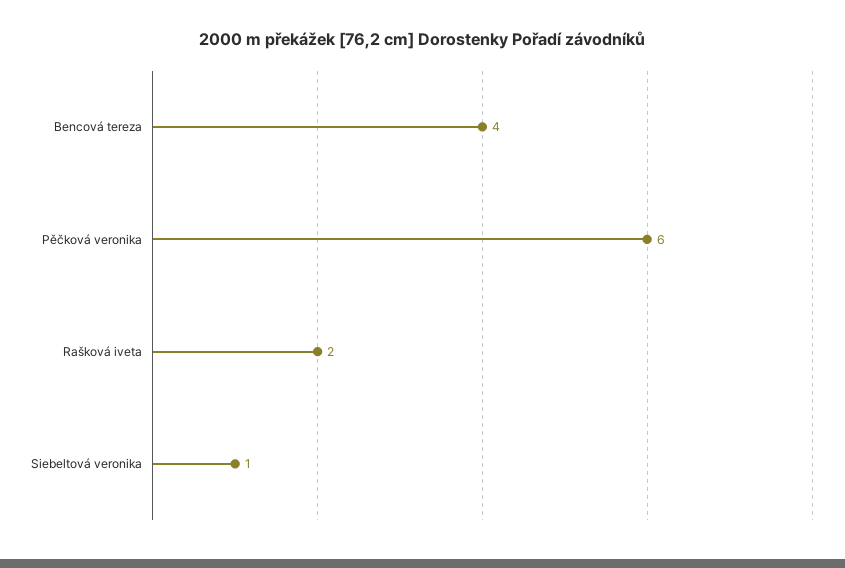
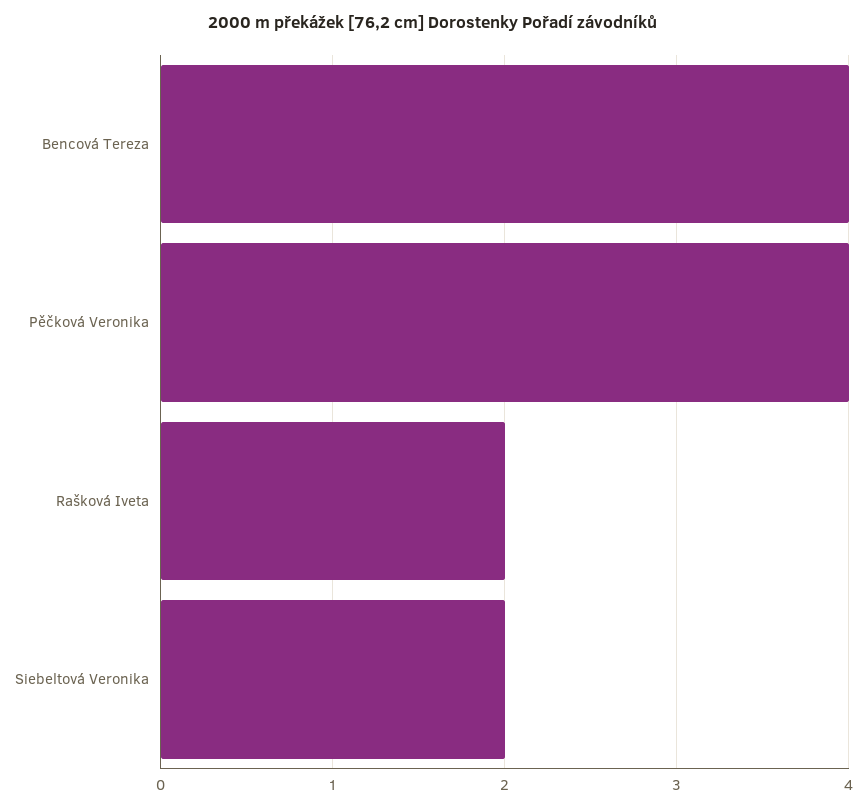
  {
    "Bencová tereza": 4,
-   "Pěčková veronika": 6,
+   "Pěčková veronika": 4,
    "Rašková iveta": 2,
-   "Siebeltová veronika": 1
+   "Siebeltová veronika": 2
  }

